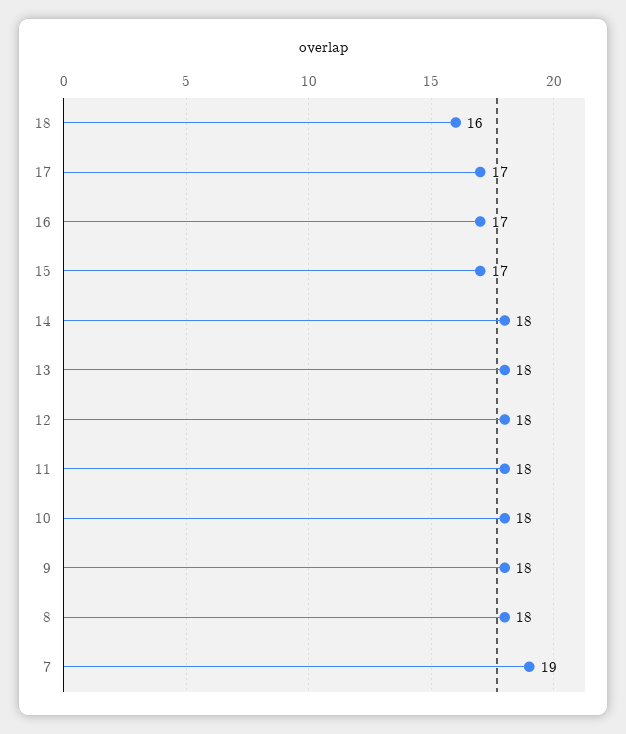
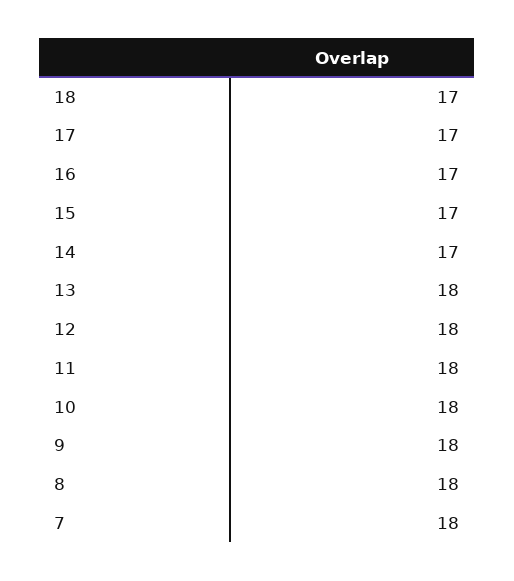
  {
-   "18": 16,
+   "18": 17,
    "17": 17,
    "16": 17,
    "15": 17,
-   "14": 18,
+   "14": 17,
    "13": 18,
    "12": 18,
    "11": 18,
    "10": 18,
    "9": 18,
    "8": 18,
-   "7": 19
+   "7": 18
  }

